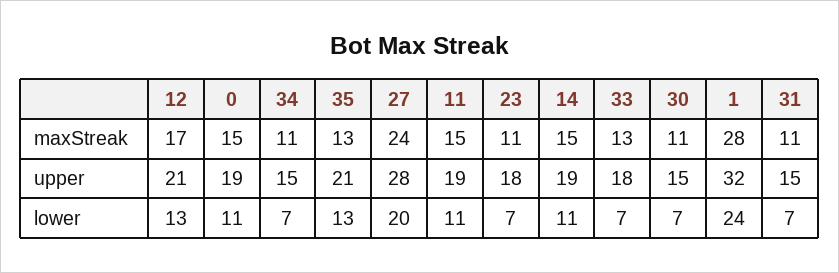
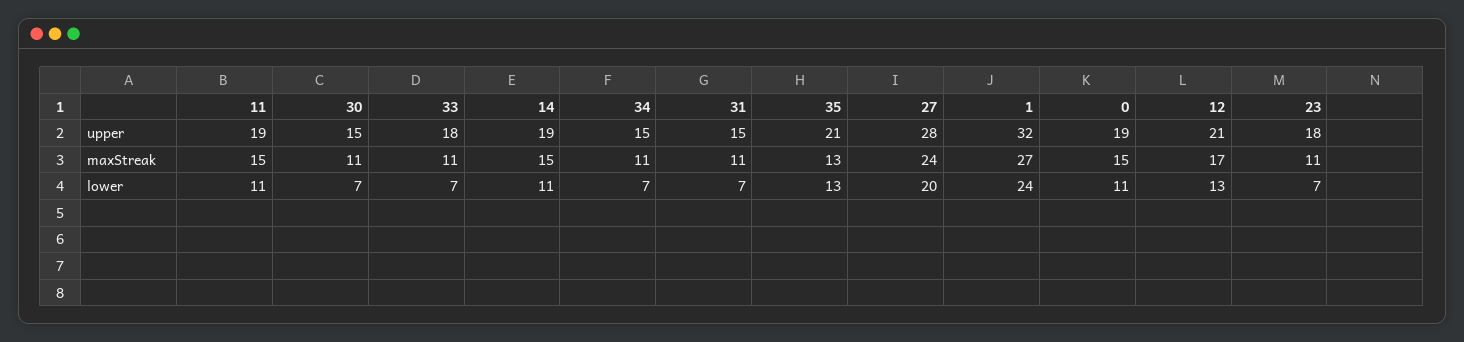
  {
    "12": {
      "maxStreak": 17,
      "upper": 21,
      "lower": 13
    },
    "0": {
      "maxStreak": 15,
      "upper": 19,
      "lower": 11
    },
    "34": {
      "maxStreak": 11,
      "upper": 15,
      "lower": 7
    },
    "35": {
      "maxStreak": 13,
      "upper": 21,
      "lower": 13
    },
    "27": {
      "maxStreak": 24,
      "upper": 28,
      "lower": 20
    },
    "11": {
      "maxStreak": 15,
      "upper": 19,
      "lower": 11
    },
    "23": {
      "maxStreak": 11,
      "upper": 18,
      "lower": 7
    },
    "14": {
      "maxStreak": 15,
      "upper": 19,
      "lower": 11
    },
    "33": {
-     "maxStreak": 13,
+     "maxStreak": 11,
      "upper": 18,
      "lower": 7
    },
    "30": {
      "maxStreak": 11,
      "upper": 15,
      "lower": 7
    },
    "1": {
-     "maxStreak": 28,
+     "maxStreak": 27,
      "upper": 32,
      "lower": 24
    },
    "31": {
      "maxStreak": 11,
      "upper": 15,
      "lower": 7
    }
  }

